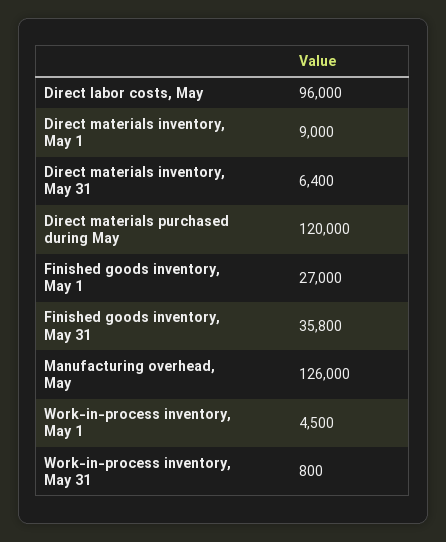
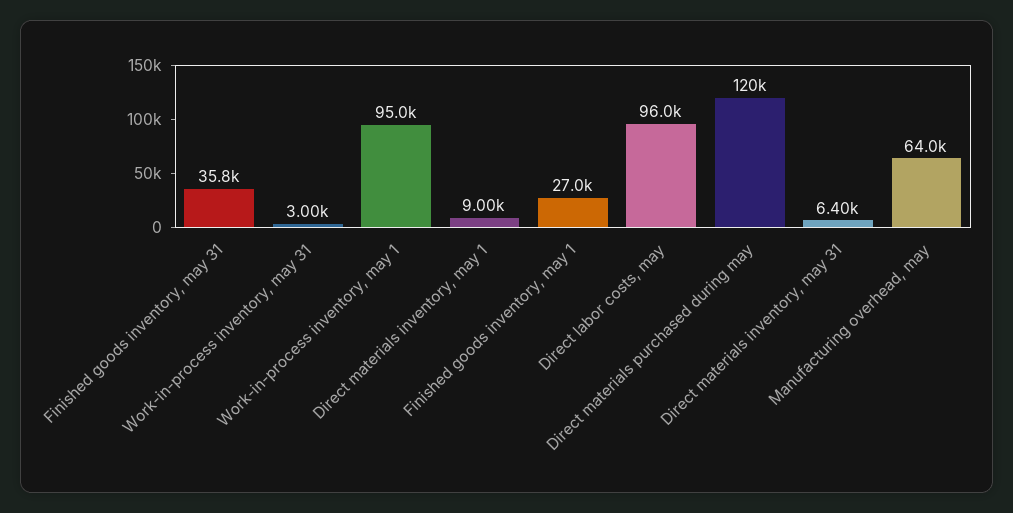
  {
    "Direct labor costs, May": 96000,
    "Direct materials inventory, May 1": 9000,
    "Direct materials inventory, May 31": 6400,
    "Direct materials purchased during May": 120000,
    "Finished goods inventory, May 1": 27000,
    "Finished goods inventory, May 31": 35800,
-   "Manufacturing overhead, May": 126000,
+   "Manufacturing overhead, May": 64000,
-   "Work-in-process inventory, May 1": 4500,
+   "Work-in-process inventory, May 1": 95000,
-   "Work-in-process inventory, May 31": 800
+   "Work-in-process inventory, May 31": 3000
  }

